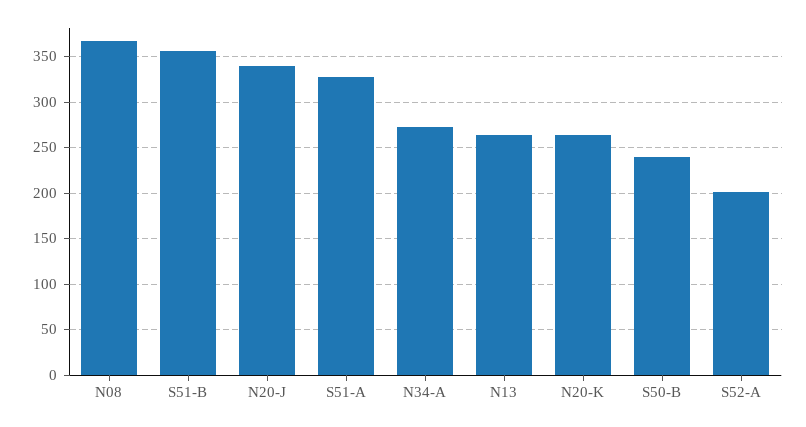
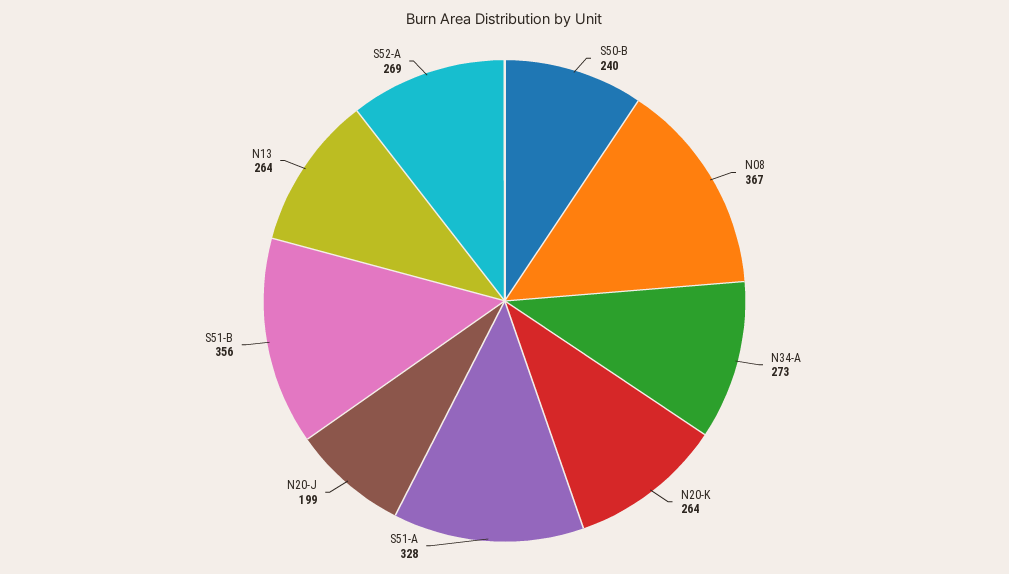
  {
    "N08": 367,
    "S51-B": 356,
-   "N20-J": 340,
+   "N20-J": 199,
    "S51-A": 328,
    "N34-A": 273,
    "N13": 264,
    "N20-K": 264,
    "S50-B": 240,
-   "S52-A": 200
+   "S52-A": 269
  }

